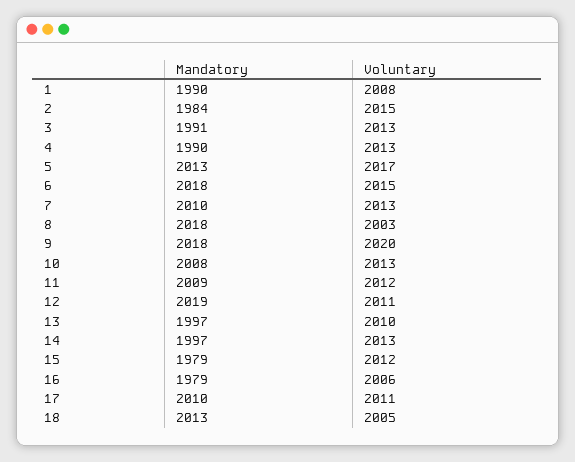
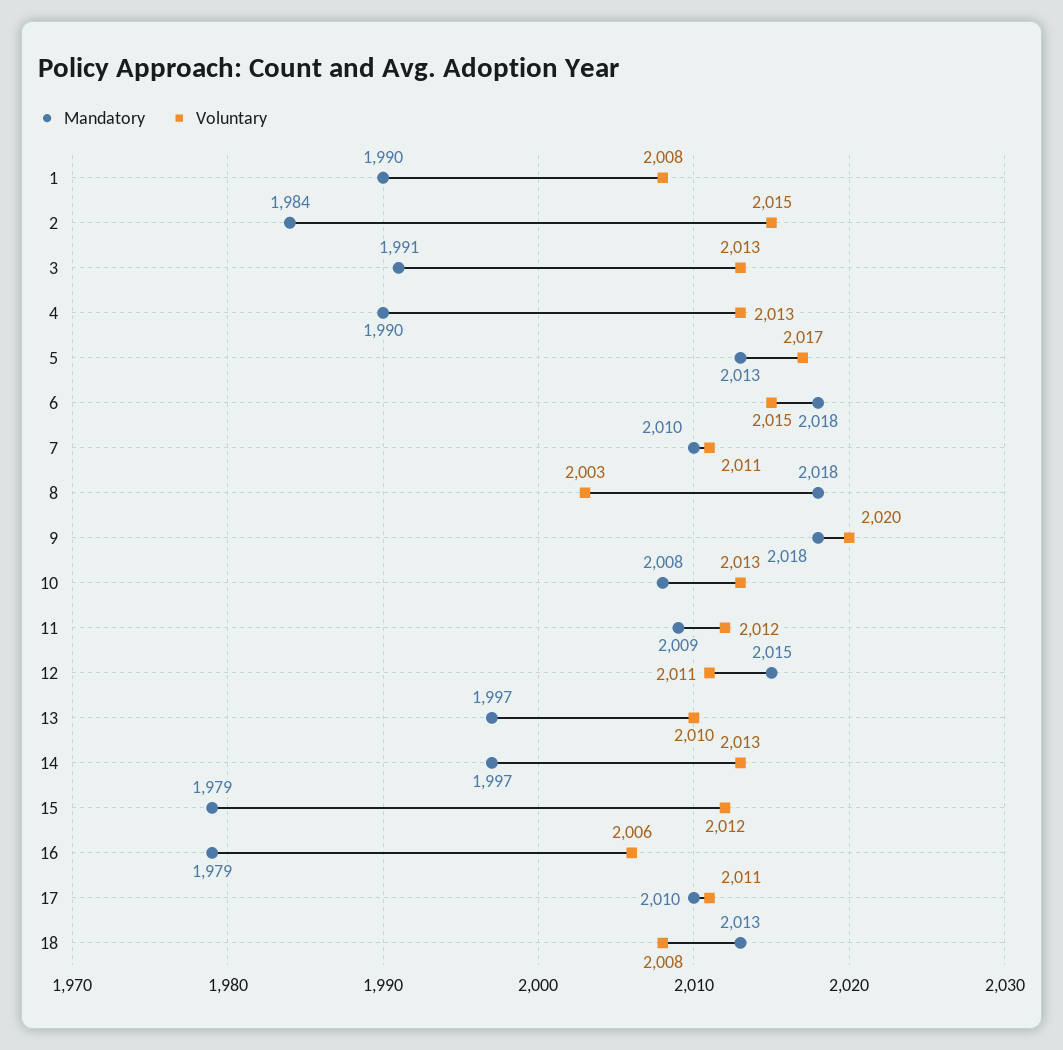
  {
    "Mandatory": {
      "1": 1990,
      "2": 1984,
      "3": 1991,
      "4": 1990,
      "5": 2013,
      "6": 2018,
      "7": 2010,
      "8": 2018,
      "9": 2018,
      "10": 2008,
      "11": 2009,
-     "12": 2019,
+     "12": 2015,
      "13": 1997,
      "14": 1997,
      "15": 1979,
      "16": 1979,
      "17": 2010,
      "18": 2013
    },
    "Voluntary": {
      "1": 2008,
      "2": 2015,
      "3": 2013,
      "4": 2013,
      "5": 2017,
      "6": 2015,
-     "7": 2013,
+     "7": 2011,
      "8": 2003,
      "9": 2020,
      "10": 2013,
      "11": 2012,
      "12": 2011,
      "13": 2010,
      "14": 2013,
      "15": 2012,
      "16": 2006,
      "17": 2011,
-     "18": 2005
+     "18": 2008
    }
  }

